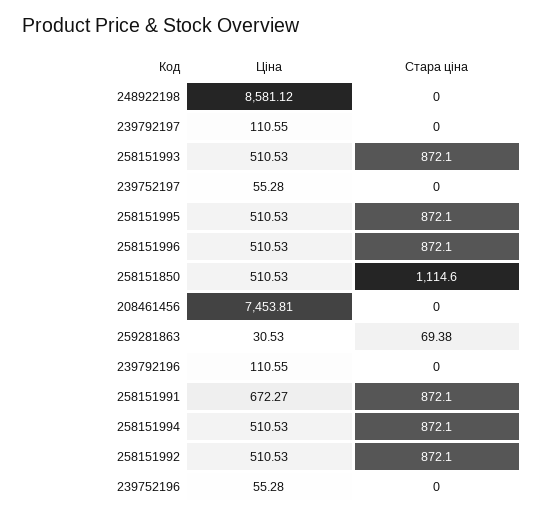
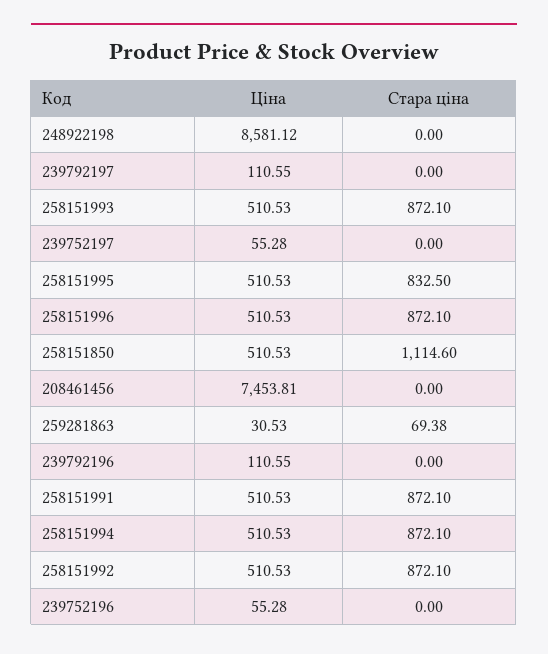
  {
    "Ціна": {
      "248922198": 8581.12,
      "239792197": 110.55,
      "258151993": 510.53,
      "239752197": 55.28,
      "258151995": 510.53,
      "258151996": 510.53,
      "258151850": 510.53,
      "208461456": 7453.81,
      "259281863": 30.53,
      "239792196": 110.55,
-     "258151991": 672.27,
+     "258151991": 510.53,
      "258151994": 510.53,
      "258151992": 510.53,
      "239752196": 55.28
    },
    "Стара ціна": {
      "248922198": 0,
      "239792197": 0,
      "258151993": 872.1,
      "239752197": 0,
-     "258151995": 872.1,
+     "258151995": 832.5,
      "258151996": 872.1,
      "258151850": 1114.6,
      "208461456": 0,
      "259281863": 69.38,
      "239792196": 0,
      "258151991": 872.1,
      "258151994": 872.1,
      "258151992": 872.1,
      "239752196": 0
    }
  }

